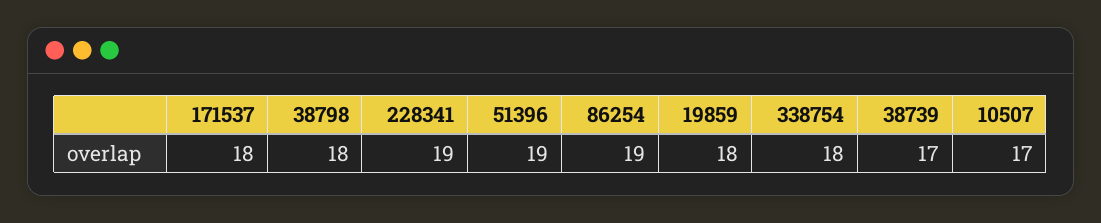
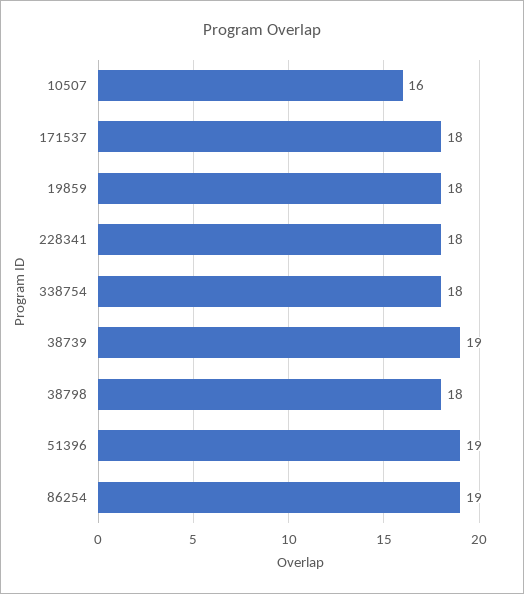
  {
    "171537": 18,
    "38798": 18,
-   "228341": 19,
+   "228341": 18,
    "51396": 19,
    "86254": 19,
    "19859": 18,
    "338754": 18,
-   "38739": 17,
+   "38739": 19,
-   "10507": 17
+   "10507": 16
  }

